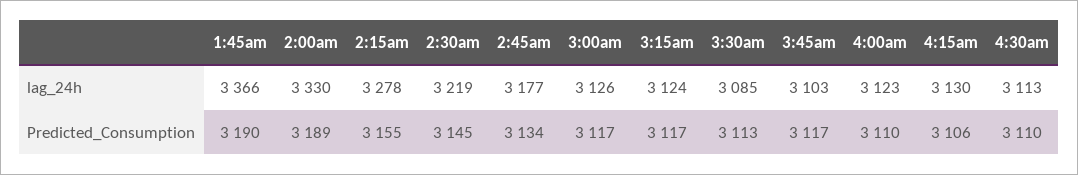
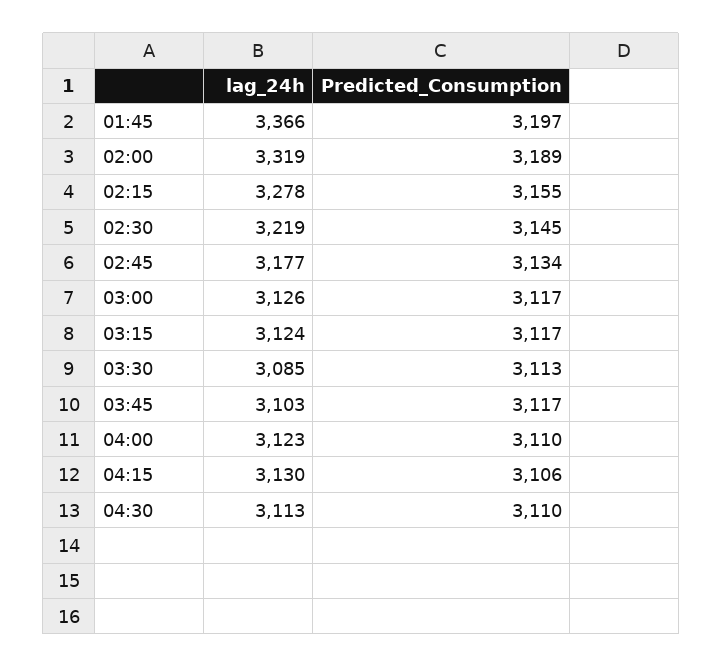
  {
    "1:45am": {
      "lag_24h": 3366,
-     "Predicted_Consumption": 3190
+     "Predicted_Consumption": 3197
    },
    "2:00am": {
-     "lag_24h": 3330,
+     "lag_24h": 3319,
      "Predicted_Consumption": 3189
    },
    "2:15am": {
      "lag_24h": 3278,
      "Predicted_Consumption": 3155
    },
    "2:30am": {
      "lag_24h": 3219,
      "Predicted_Consumption": 3145
    },
    "2:45am": {
      "lag_24h": 3177,
      "Predicted_Consumption": 3134
    },
    "3:00am": {
      "lag_24h": 3126,
      "Predicted_Consumption": 3117
    },
    "3:15am": {
      "lag_24h": 3124,
      "Predicted_Consumption": 3117
    },
    "3:30am": {
      "lag_24h": 3085,
      "Predicted_Consumption": 3113
    },
    "3:45am": {
      "lag_24h": 3103,
      "Predicted_Consumption": 3117
    },
    "4:00am": {
      "lag_24h": 3123,
      "Predicted_Consumption": 3110
    },
    "4:15am": {
      "lag_24h": 3130,
      "Predicted_Consumption": 3106
    },
    "4:30am": {
      "lag_24h": 3113,
      "Predicted_Consumption": 3110
    }
  }

